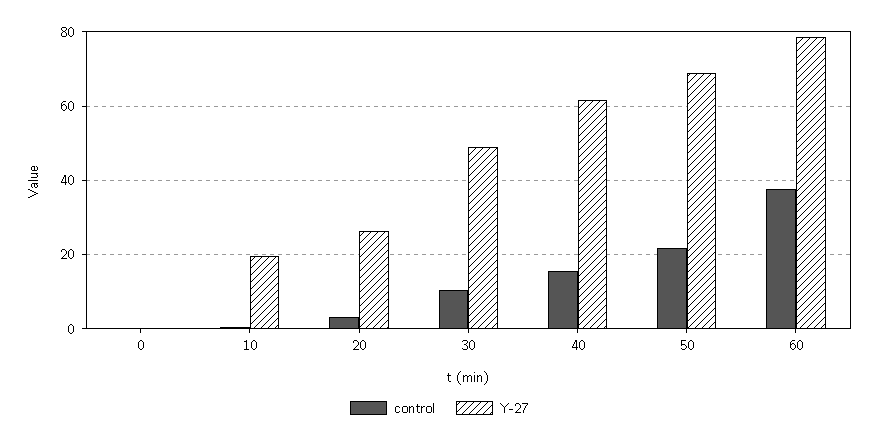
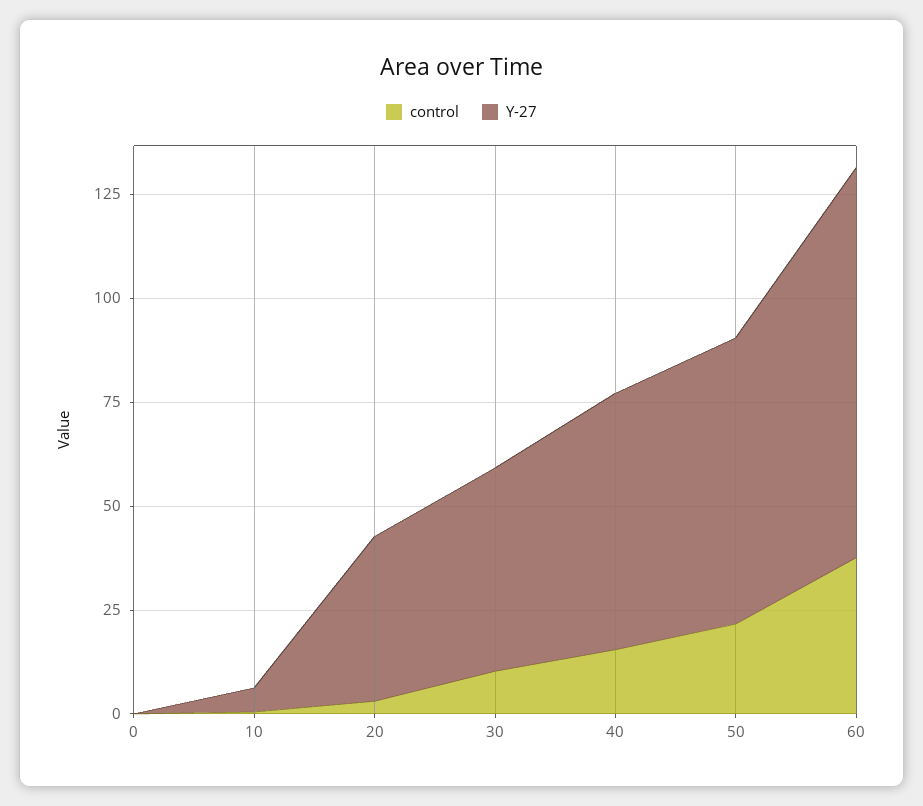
  {
    "control": {
      "0": 0,
      "10": 0,
      "20": 4,
      "30": 10,
      "40": 16,
      "50": 22,
      "60": 38
    },
    "Y-27": {
      "0": 0,
-     "10": 20,
+     "10": 5,
-     "20": 26,
+     "20": 40,
      "30": 48,
      "40": 62,
      "50": 68,
-     "60": 78
+     "60": 95
    }
  }

